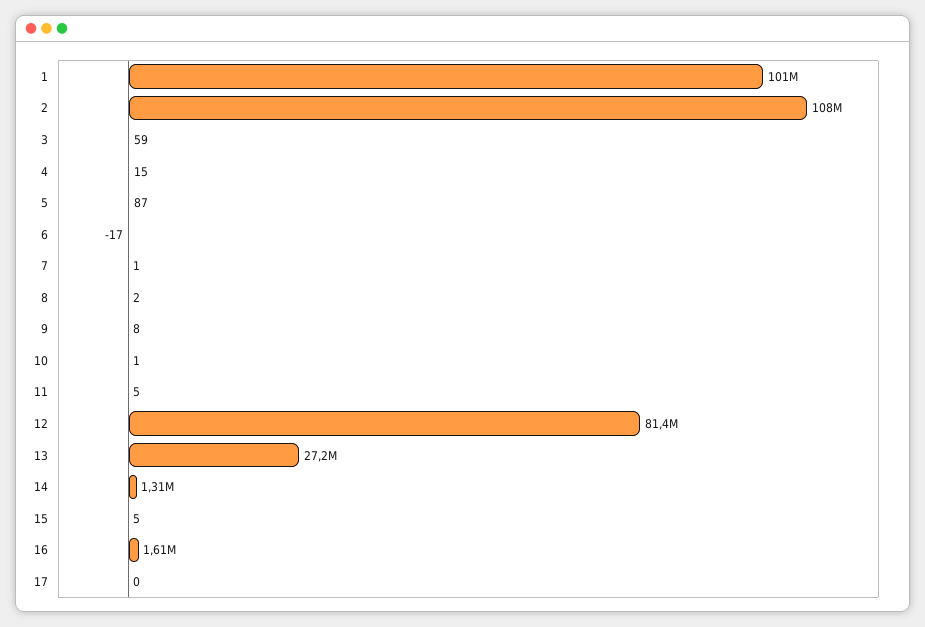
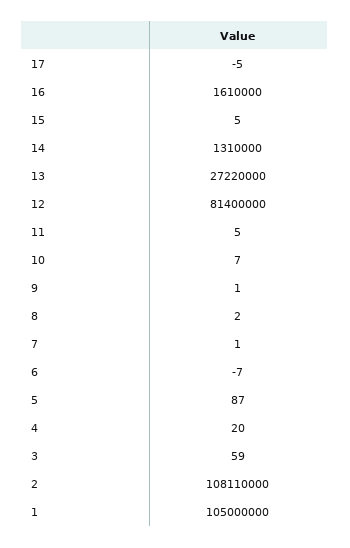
  {
-   "1": 101000000,
+   "1": 105000000,
    "2": 108110000,
    "3": 59,
-   "4": 15,
+   "4": 20,
    "5": 87,
-   "6": -17,
+   "6": -7,
    "7": 1,
    "8": 2,
-   "9": 8,
+   "9": 1,
-   "10": 1,
+   "10": 7,
    "11": 5,
    "12": 81400000,
    "13": 27220000,
    "14": 1310000,
    "15": 5,
    "16": 1610000,
-   "17": 0
+   "17": -5
  }

